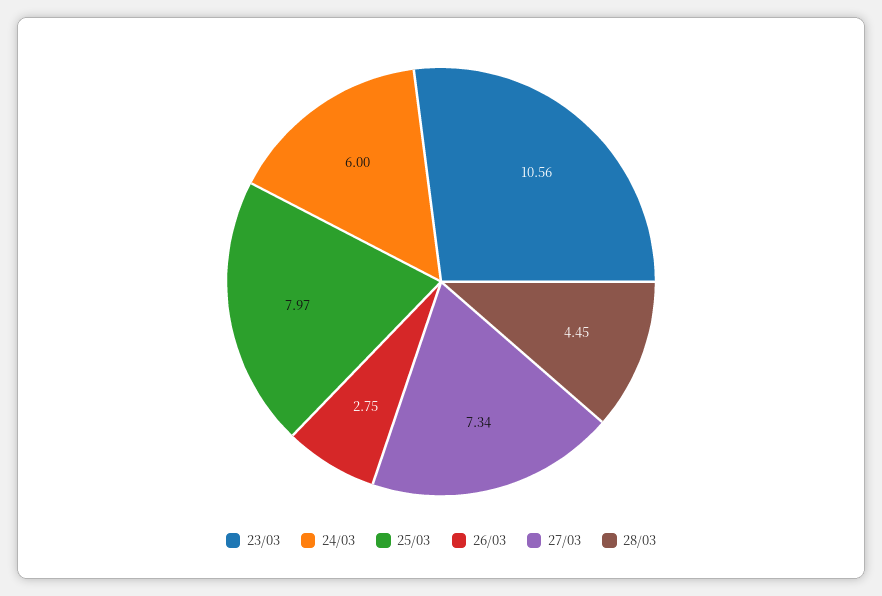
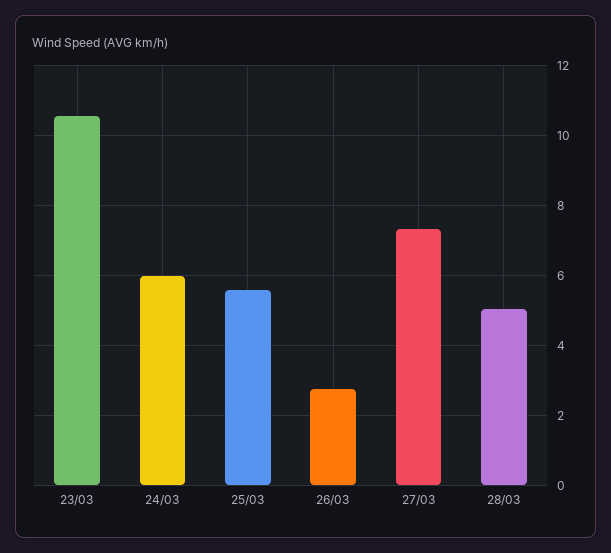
  {
    "23/03": 10.56,
    "24/03": 6,
-   "25/03": 7.97,
+   "25/03": 5.6,
    "26/03": 2.75,
    "27/03": 7.34,
-   "28/03": 4.45
+   "28/03": 5
  }

